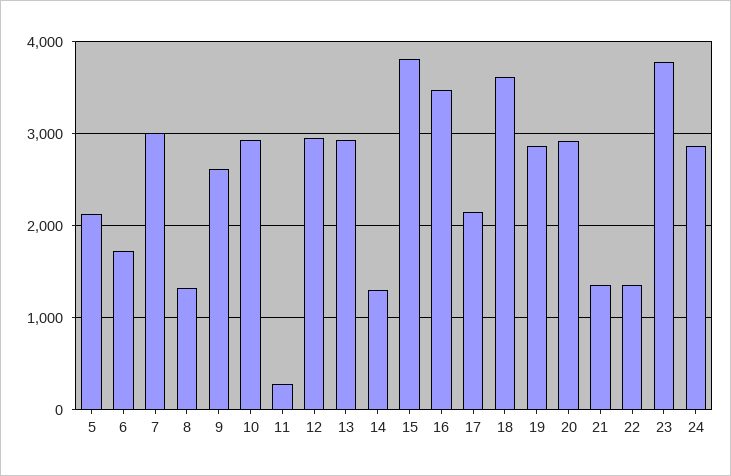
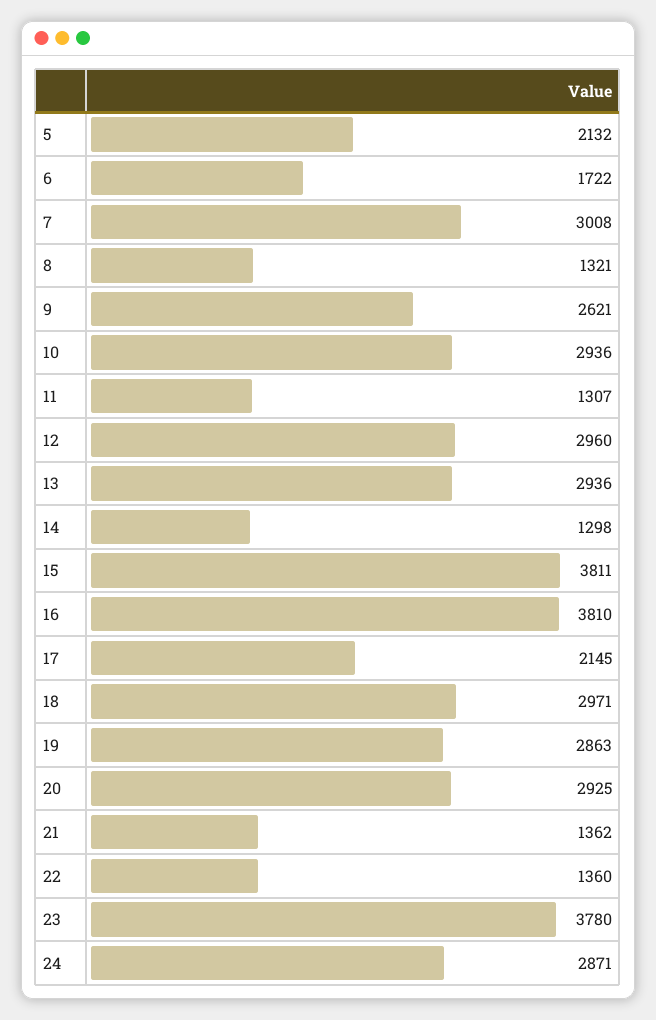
  {
    "5": 2132,
    "6": 1722,
    "7": 3008,
    "8": 1321,
    "9": 2621,
    "10": 2936,
-   "11": 300,
+   "11": 1307,
    "12": 2960,
    "13": 2936,
    "14": 1298,
    "15": 3811,
-   "16": 3500,
+   "16": 3810,
    "17": 2145,
-   "18": 3600,
+   "18": 2971,
    "19": 2863,
    "20": 2925,
    "21": 1362,
    "22": 1360,
    "23": 3780,
    "24": 2871
  }

